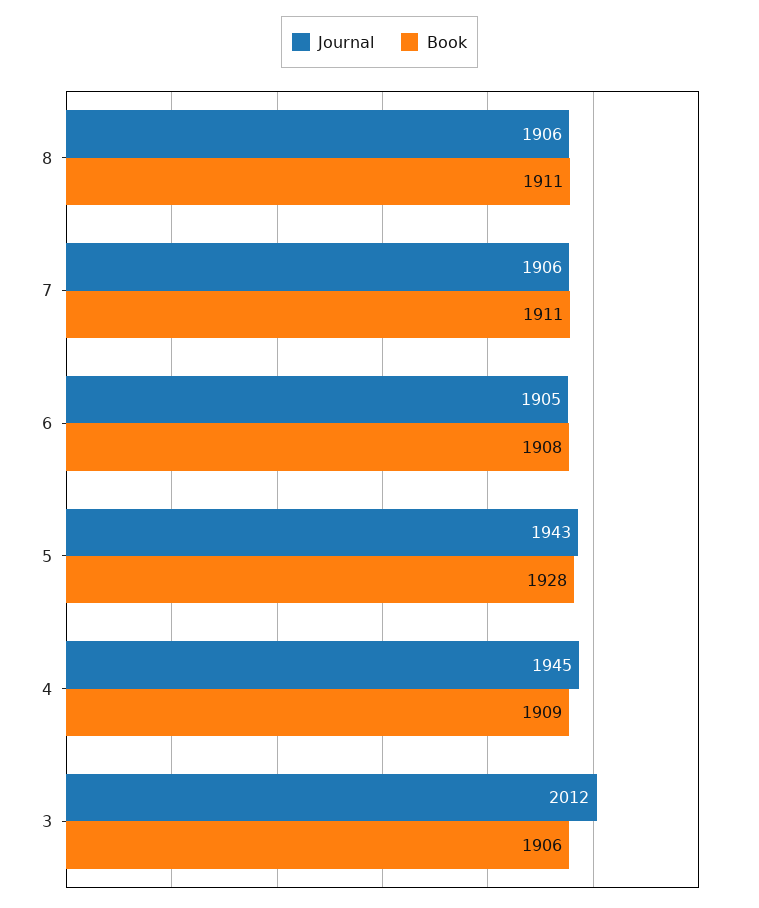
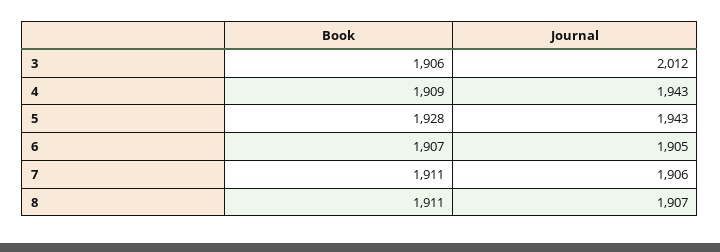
  {
    "Journal": {
-     "8": 1906,
+     "8": 1907,
      "7": 1906,
      "6": 1905,
      "5": 1943,
-     "4": 1945,
+     "4": 1943,
      "3": 2012
    },
    "Book": {
      "8": 1911,
      "7": 1911,
-     "6": 1908,
+     "6": 1907,
      "5": 1928,
      "4": 1909,
      "3": 1906
    }
  }

